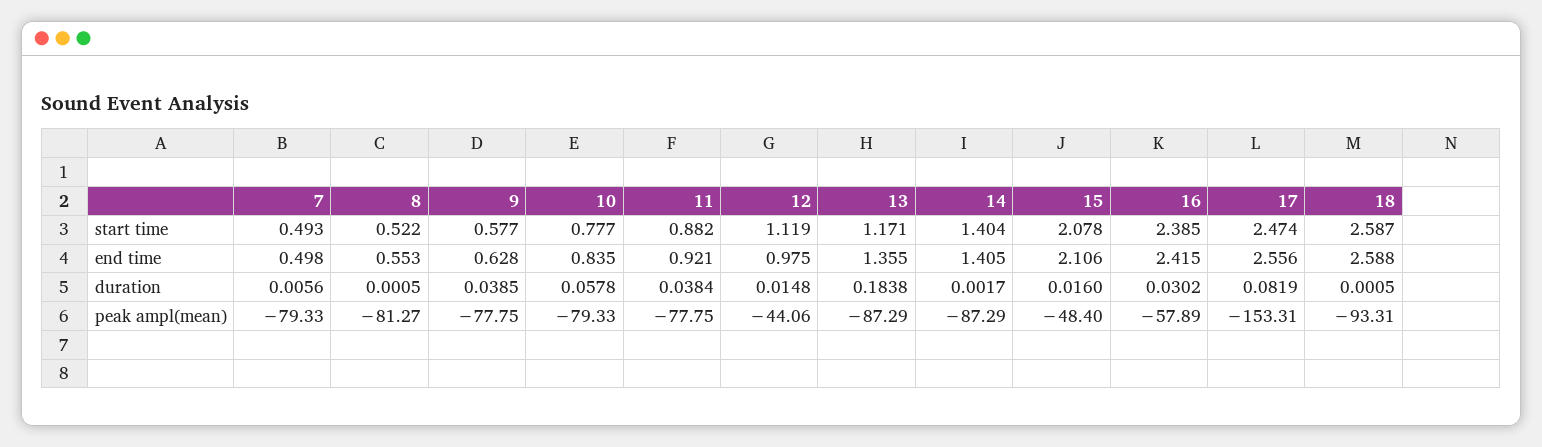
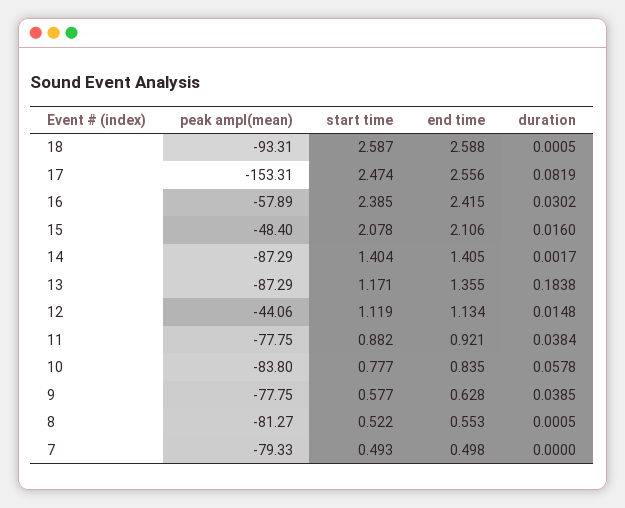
  {
    "7": {
      "start time": 0.493,
      "end time": 0.498,
-     "duration": 0.0056,
+     "duration": 0,
      "peak ampl(mean)": -79.33
    },
    "8": {
      "start time": 0.522,
      "end time": 0.553,
      "duration": 0.0005,
      "peak ampl(mean)": -81.27
    },
    "9": {
      "start time": 0.577,
      "end time": 0.628,
      "duration": 0.0385,
      "peak ampl(mean)": -77.75
    },
    "10": {
      "start time": 0.777,
      "end time": 0.835,
      "duration": 0.0578,
-     "peak ampl(mean)": -79.33
+     "peak ampl(mean)": -83.8
    },
    "11": {
      "start time": 0.882,
      "end time": 0.921,
      "duration": 0.0384,
      "peak ampl(mean)": -77.75
    },
    "12": {
      "start time": 1.119,
-     "end time": 0.975,
+     "end time": 1.134,
      "duration": 0.0148,
      "peak ampl(mean)": -44.06
    },
    "13": {
      "start time": 1.171,
      "end time": 1.355,
      "duration": 0.1838,
      "peak ampl(mean)": -87.29
    },
    "14": {
      "start time": 1.404,
      "end time": 1.405,
      "duration": 0.0017,
      "peak ampl(mean)": -87.29
    },
    "15": {
      "start time": 2.078,
      "end time": 2.106,
      "duration": 0.016,
      "peak ampl(mean)": -48.4
    },
    "16": {
      "start time": 2.385,
      "end time": 2.415,
      "duration": 0.0302,
      "peak ampl(mean)": -57.89
    },
    "17": {
      "start time": 2.474,
      "end time": 2.556,
      "duration": 0.0819,
      "peak ampl(mean)": -153.31
    },
    "18": {
      "start time": 2.587,
      "end time": 2.588,
      "duration": 0.0005,
      "peak ampl(mean)": -93.31
    }
  }

